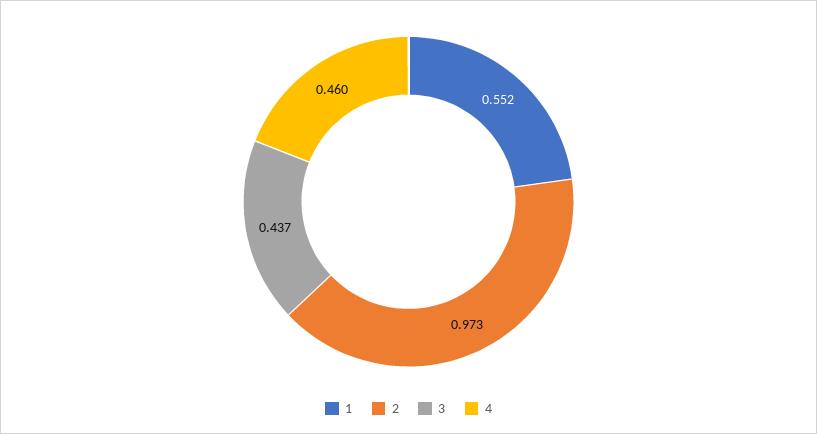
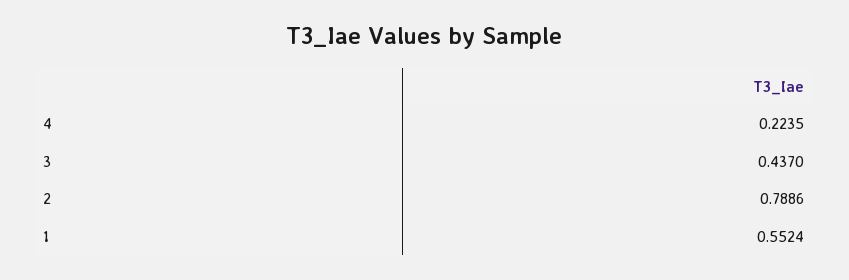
  {
    "1": 0.5524,
-   "2": 0.973,
+   "2": 0.7886,
    "3": 0.437,
-   "4": 0.46
+   "4": 0.2235
  }

